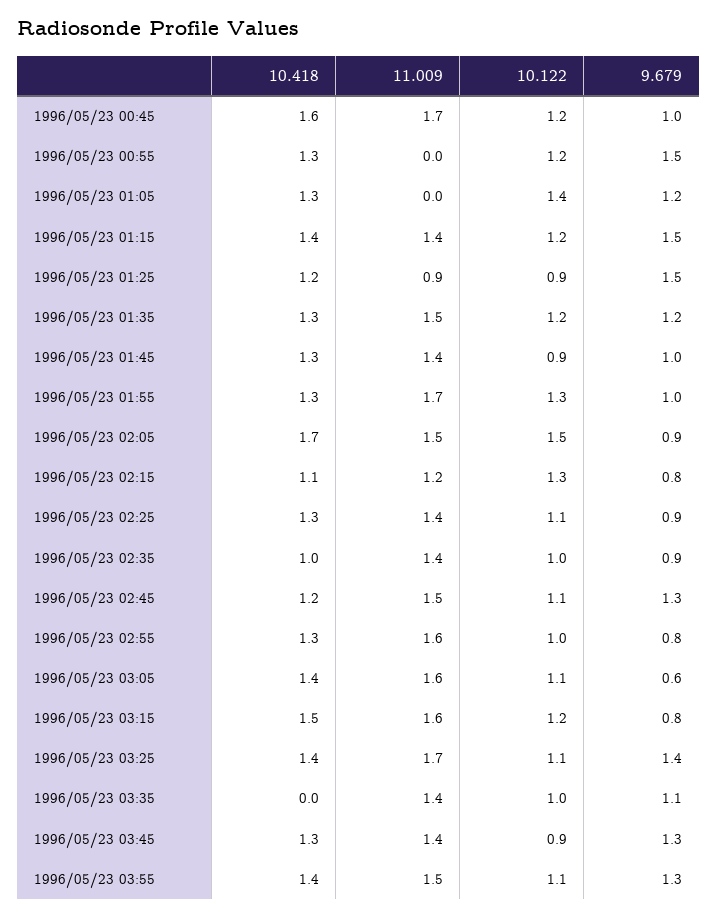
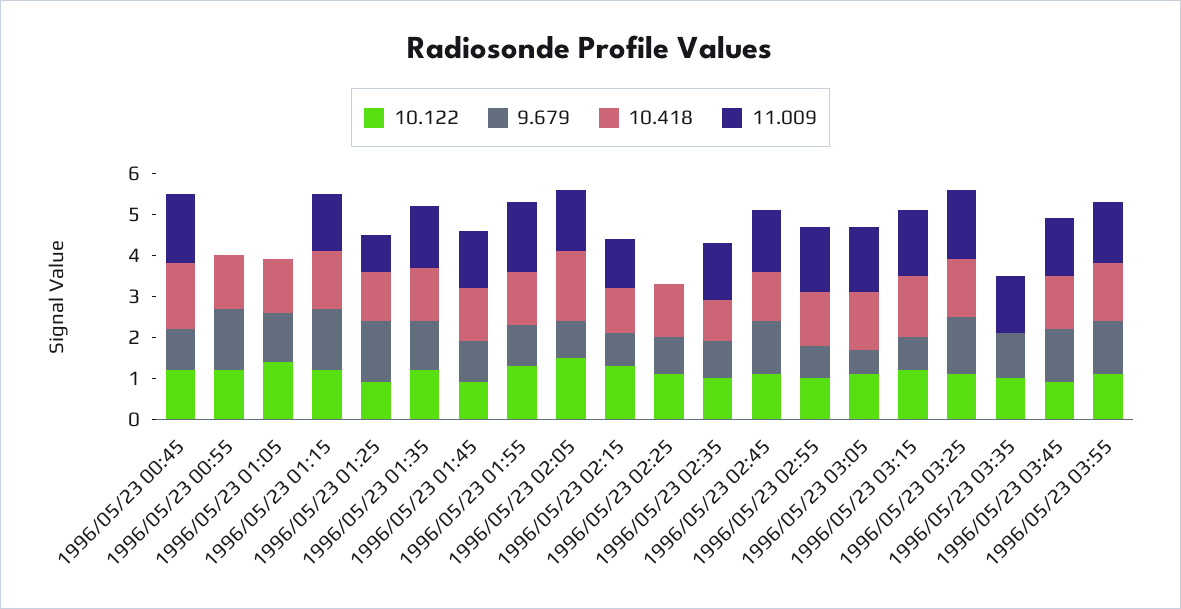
  {
    "10.418": {
      "1996/05/23 00:45": 1.6,
      "1996/05/23 00:55": 1.3,
      "1996/05/23 01:05": 1.3,
      "1996/05/23 01:15": 1.4,
      "1996/05/23 01:25": 1.2,
      "1996/05/23 01:35": 1.3,
      "1996/05/23 01:45": 1.3,
      "1996/05/23 01:55": 1.3,
      "1996/05/23 02:05": 1.7,
      "1996/05/23 02:15": 1.1,
      "1996/05/23 02:25": 1.3,
      "1996/05/23 02:35": 1,
      "1996/05/23 02:45": 1.2,
      "1996/05/23 02:55": 1.3,
      "1996/05/23 03:05": 1.4,
      "1996/05/23 03:15": 1.5,
      "1996/05/23 03:25": 1.4,
      "1996/05/23 03:35": 0,
      "1996/05/23 03:45": 1.3,
      "1996/05/23 03:55": 1.4
    },
    "11.009": {
      "1996/05/23 00:45": 1.7,
      "1996/05/23 00:55": 0,
      "1996/05/23 01:05": 0,
      "1996/05/23 01:15": 1.4,
      "1996/05/23 01:25": 0.9,
      "1996/05/23 01:35": 1.5,
      "1996/05/23 01:45": 1.4,
      "1996/05/23 01:55": 1.7,
      "1996/05/23 02:05": 1.5,
      "1996/05/23 02:15": 1.2,
-     "1996/05/23 02:25": 1.4,
+     "1996/05/23 02:25": 0,
      "1996/05/23 02:35": 1.4,
      "1996/05/23 02:45": 1.5,
      "1996/05/23 02:55": 1.6,
      "1996/05/23 03:05": 1.6,
      "1996/05/23 03:15": 1.6,
      "1996/05/23 03:25": 1.7,
      "1996/05/23 03:35": 1.4,
      "1996/05/23 03:45": 1.4,
      "1996/05/23 03:55": 1.5
    },
    "10.122": {
      "1996/05/23 00:45": 1.2,
      "1996/05/23 00:55": 1.2,
      "1996/05/23 01:05": 1.4,
      "1996/05/23 01:15": 1.2,
      "1996/05/23 01:25": 0.9,
      "1996/05/23 01:35": 1.2,
      "1996/05/23 01:45": 0.9,
      "1996/05/23 01:55": 1.3,
      "1996/05/23 02:05": 1.5,
      "1996/05/23 02:15": 1.3,
      "1996/05/23 02:25": 1.1,
      "1996/05/23 02:35": 1,
      "1996/05/23 02:45": 1.1,
      "1996/05/23 02:55": 1,
      "1996/05/23 03:05": 1.1,
      "1996/05/23 03:15": 1.2,
      "1996/05/23 03:25": 1.1,
      "1996/05/23 03:35": 1,
      "1996/05/23 03:45": 0.9,
      "1996/05/23 03:55": 1.1
    },
    "9.679": {
      "1996/05/23 00:45": 1,
      "1996/05/23 00:55": 1.5,
      "1996/05/23 01:05": 1.2,
      "1996/05/23 01:15": 1.5,
      "1996/05/23 01:25": 1.5,
      "1996/05/23 01:35": 1.2,
      "1996/05/23 01:45": 1,
      "1996/05/23 01:55": 1,
      "1996/05/23 02:05": 0.9,
      "1996/05/23 02:15": 0.8,
      "1996/05/23 02:25": 0.9,
      "1996/05/23 02:35": 0.9,
      "1996/05/23 02:45": 1.3,
      "1996/05/23 02:55": 0.8,
      "1996/05/23 03:05": 0.6,
      "1996/05/23 03:15": 0.8,
      "1996/05/23 03:25": 1.4,
      "1996/05/23 03:35": 1.1,
      "1996/05/23 03:45": 1.3,
      "1996/05/23 03:55": 1.3
    }
  }

